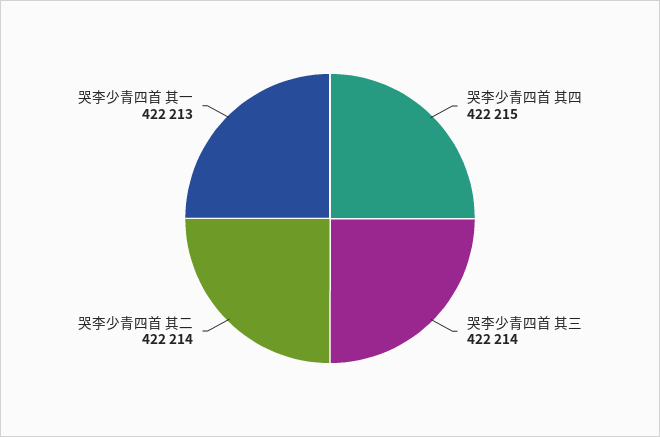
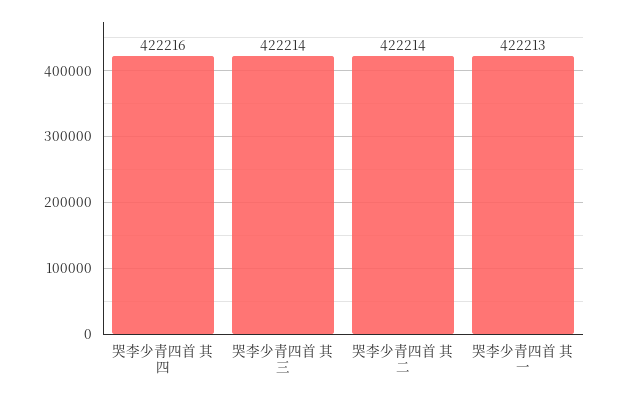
  {
-   "哭李少青四首 其四": 422215,
+   "哭李少青四首 其四": 422216,
    "哭李少青四首 其三": 422214,
    "哭李少青四首 其二": 422214,
    "哭李少青四首 其一": 422213
  }

